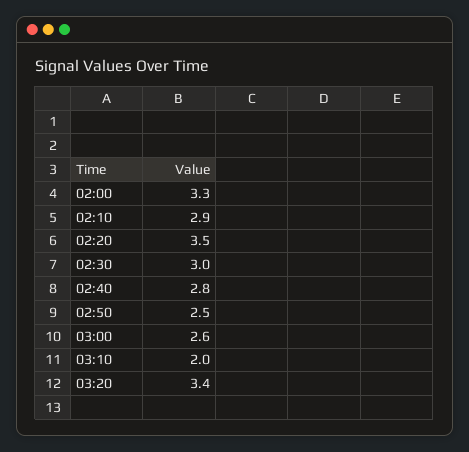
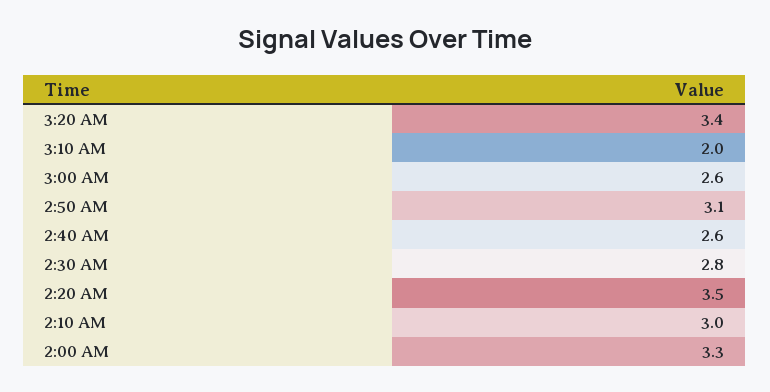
  {
    "02:00": 3.3,
-   "02:10": 2.9,
+   "02:10": 3,
    "02:20": 3.5,
-   "02:30": 3,
+   "02:30": 2.8,
-   "02:40": 2.8,
+   "02:40": 2.6,
-   "02:50": 2.5,
+   "02:50": 3.1,
    "03:00": 2.6,
    "03:10": 2,
    "03:20": 3.4
  }

